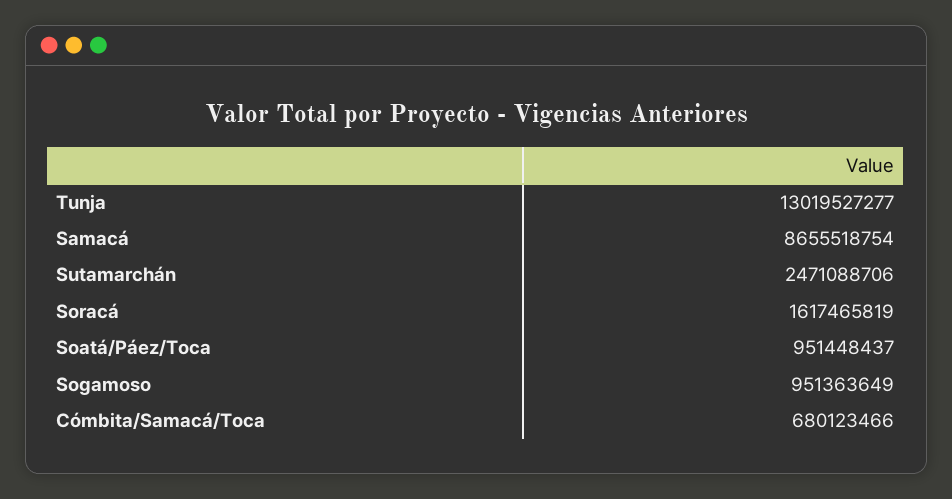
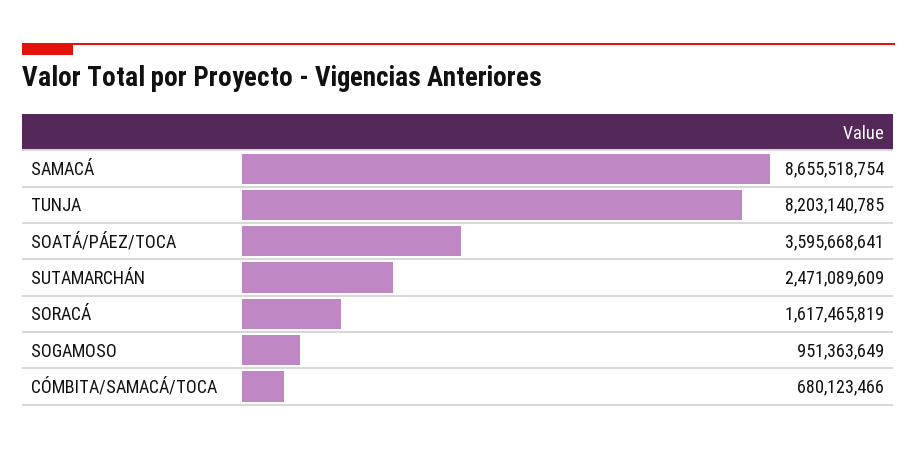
  {
-   "Tunja": 13019527277,
+   "Tunja": 8203140785,
    "Samacá": 8655518754,
-   "Sutamarchán": 2471088706,
+   "Sutamarchán": 2471089609,
    "Soracá": 1617465819,
-   "Soatá/Páez/Toca": 951448437,
+   "Soatá/Páez/Toca": 3595668641,
    "Sogamoso": 951363649,
    "Cómbita/Samacá/Toca": 680123466
  }

